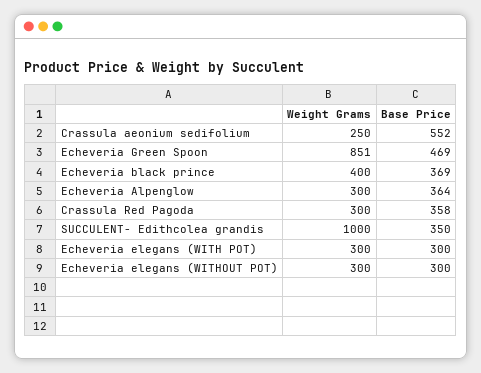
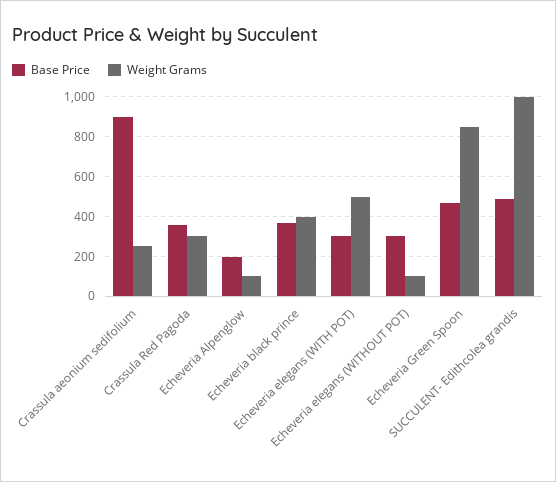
  {
    "Weight Grams": {
      "Crassula aeonium sedifolium": 250,
      "Echeveria Green Spoon": 851,
      "Echeveria black prince": 400,
-     "Echeveria Alpenglow": 300,
+     "Echeveria Alpenglow": 100,
      "Crassula Red Pagoda": 300,
      "SUCCULENT- Edithcolea grandis": 1000,
-     "Echeveria elegans (WITH POT)": 300,
+     "Echeveria elegans (WITH POT)": 500,
-     "Echeveria elegans (WITHOUT POT)": 300
+     "Echeveria elegans (WITHOUT POT)": 100
    },
    "Base Price": {
-     "Crassula aeonium sedifolium": 552,
+     "Crassula aeonium sedifolium": 900,
      "Echeveria Green Spoon": 469,
      "Echeveria black prince": 369,
-     "Echeveria Alpenglow": 364,
+     "Echeveria Alpenglow": 200,
      "Crassula Red Pagoda": 358,
-     "SUCCULENT- Edithcolea grandis": 350,
+     "SUCCULENT- Edithcolea grandis": 500,
      "Echeveria elegans (WITH POT)": 300,
      "Echeveria elegans (WITHOUT POT)": 300
    }
  }

